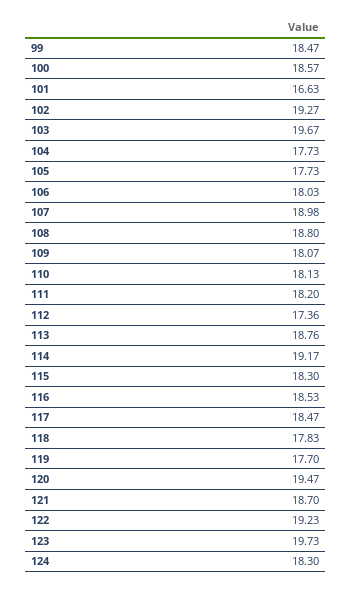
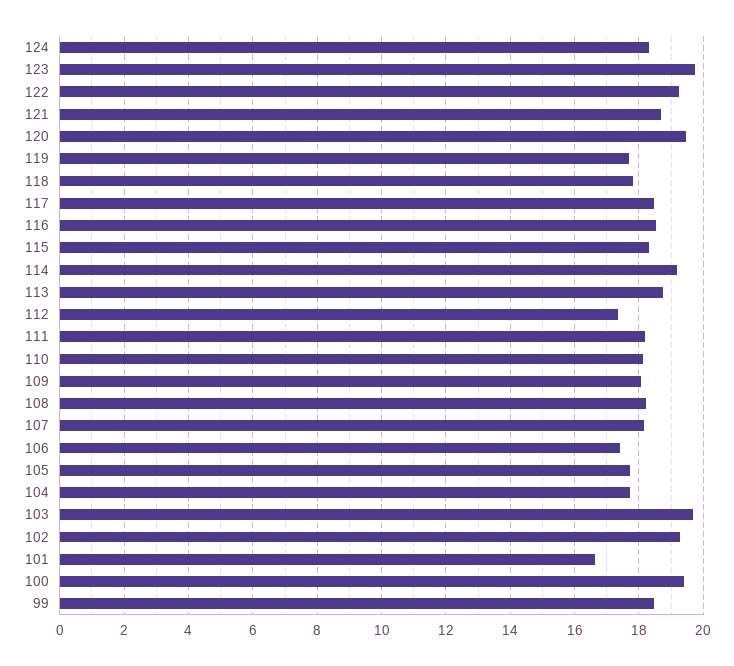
  {
    "99": 18.47,
-   "100": 18.57,
+   "100": 19.4,
    "101": 16.63,
    "102": 19.27,
    "103": 19.67,
    "104": 17.73,
    "105": 17.73,
-   "106": 18.03,
+   "106": 17.4,
-   "107": 18.98,
+   "107": 18.2,
-   "108": 18.8,
+   "108": 18.2,
    "109": 18.07,
    "110": 18.13,
    "111": 18.2,
    "112": 17.36,
    "113": 18.76,
    "114": 19.17,
    "115": 18.3,
    "116": 18.53,
    "117": 18.47,
    "118": 17.83,
    "119": 17.7,
    "120": 19.47,
    "121": 18.7,
    "122": 19.23,
    "123": 19.73,
    "124": 18.3
  }

